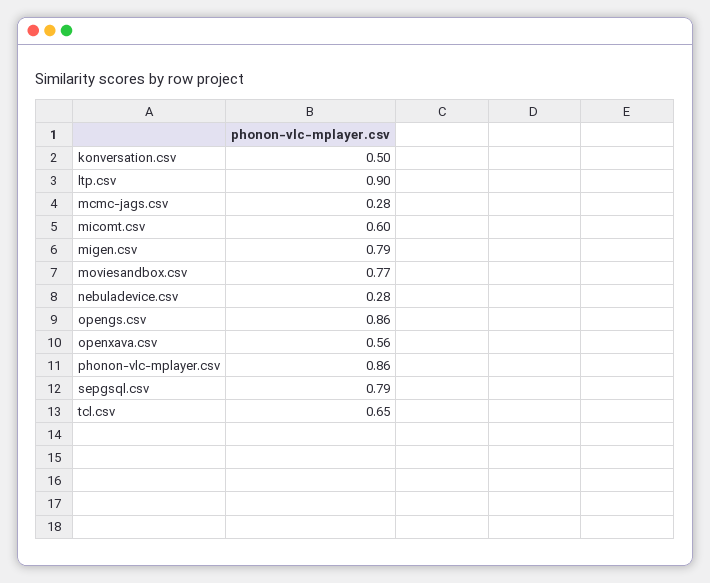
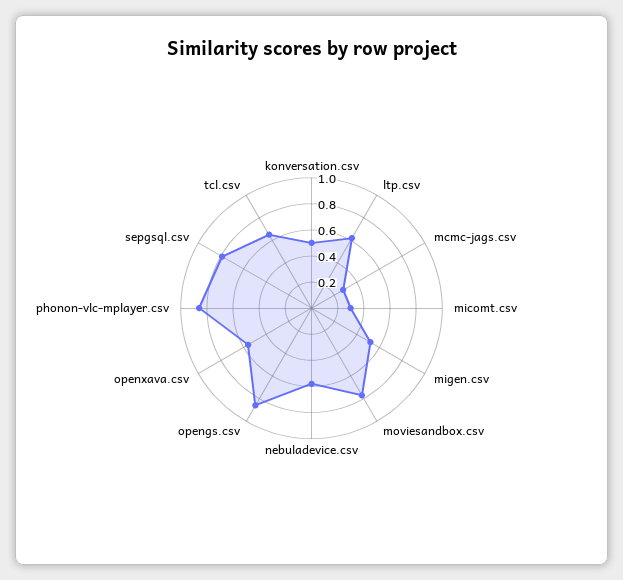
  {
    "konversation.csv": 0.5,
-   "ltp.csv": 0.9,
+   "ltp.csv": 0.6,
    "mcmc-jags.csv": 0.28,
-   "micomt.csv": 0.6,
+   "micomt.csv": 0.3,
-   "migen.csv": 0.79,
+   "migen.csv": 0.5,
    "moviesandbox.csv": 0.77,
-   "nebuladevice.csv": 0.28,
+   "nebuladevice.csv": 0.6,
    "opengs.csv": 0.86,
    "openxava.csv": 0.56,
    "phonon-vlc-mplayer.csv": 0.86,
    "sepgsql.csv": 0.79,
    "tcl.csv": 0.65
  }

